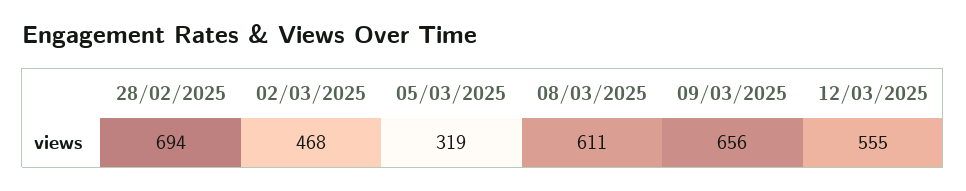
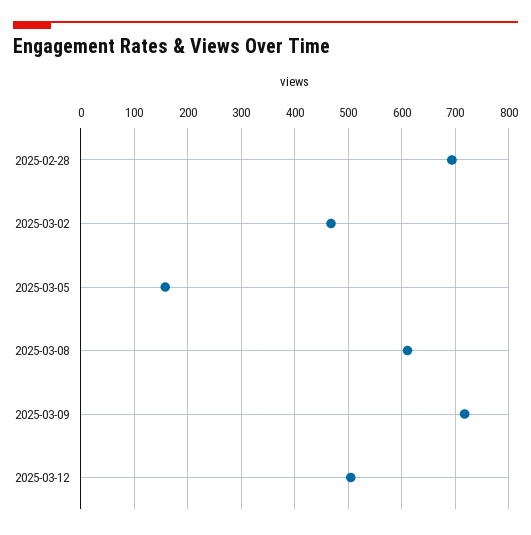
  {
    "28/02/2025": 694,
    "02/03/2025": 468,
-   "05/03/2025": 319,
+   "05/03/2025": 160,
    "08/03/2025": 611,
-   "09/03/2025": 656,
+   "09/03/2025": 720,
-   "12/03/2025": 555
+   "12/03/2025": 500
  }

